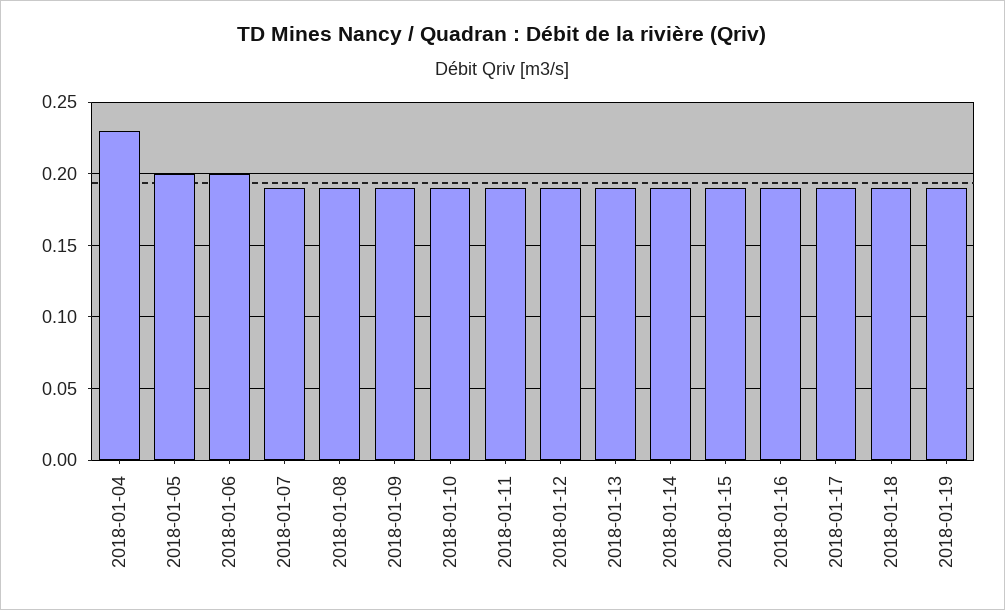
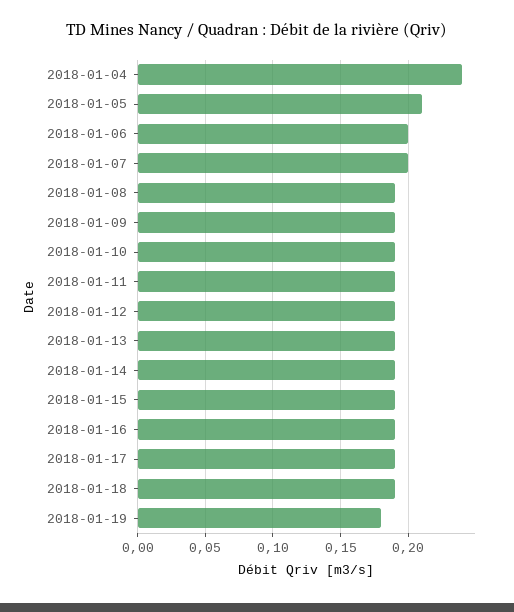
  {
-   "2018-01-04": 0.23,
+   "2018-01-04": 0.24,
-   "2018-01-05": 0.2,
+   "2018-01-05": 0.21,
    "2018-01-06": 0.2,
-   "2018-01-07": 0.19,
+   "2018-01-07": 0.2,
    "2018-01-08": 0.19,
    "2018-01-09": 0.19,
    "2018-01-10": 0.19,
    "2018-01-11": 0.19,
    "2018-01-12": 0.19,
    "2018-01-13": 0.19,
    "2018-01-14": 0.19,
    "2018-01-15": 0.19,
    "2018-01-16": 0.19,
    "2018-01-17": 0.19,
    "2018-01-18": 0.19,
-   "2018-01-19": 0.19
+   "2018-01-19": 0.18
  }

